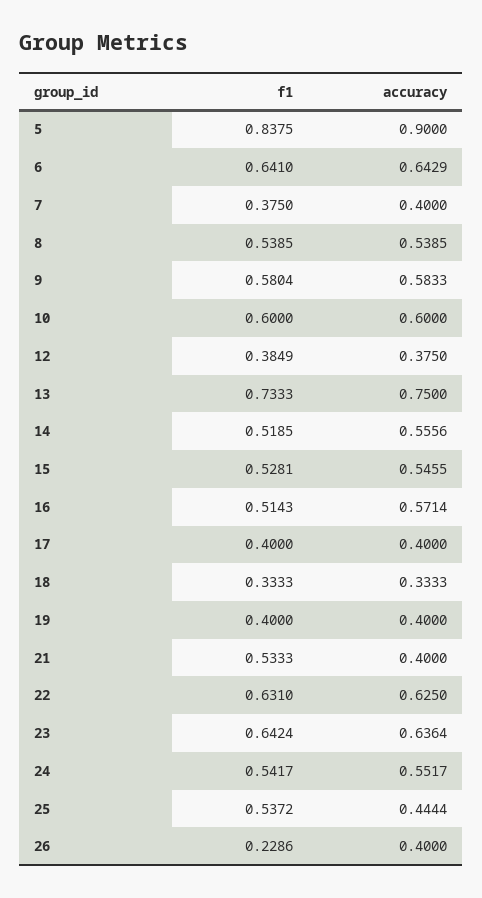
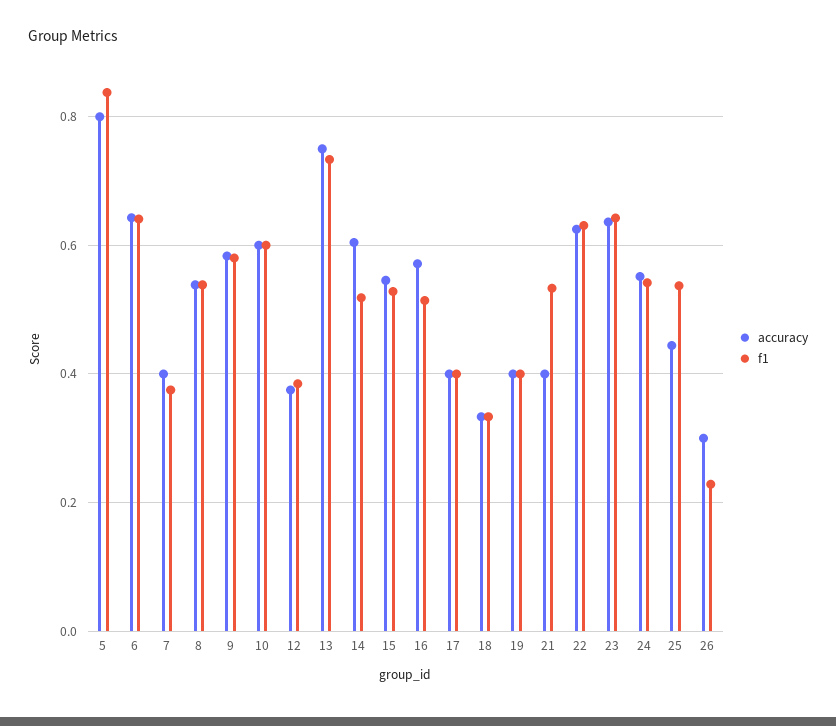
  {
    "f1": {
      "5": 0.8375,
      "6": 0.641,
      "7": 0.375,
      "8": 0.5385,
      "9": 0.5804,
      "10": 0.6,
      "12": 0.3849,
      "13": 0.7333,
      "14": 0.5185,
      "15": 0.5281,
      "16": 0.5143,
      "17": 0.4,
      "18": 0.3333,
      "19": 0.4,
      "21": 0.5333,
      "22": 0.631,
      "23": 0.6424,
      "24": 0.5417,
      "25": 0.5372,
      "26": 0.2286
    },
    "accuracy": {
-     "5": 0.9,
+     "5": 0.8,
      "6": 0.6429,
      "7": 0.4,
      "8": 0.5385,
      "9": 0.5833,
      "10": 0.6,
      "12": 0.375,
      "13": 0.75,
-     "14": 0.5556,
+     "14": 0.6,
      "15": 0.5455,
      "16": 0.5714,
      "17": 0.4,
      "18": 0.3333,
      "19": 0.4,
      "21": 0.4,
      "22": 0.625,
      "23": 0.6364,
      "24": 0.5517,
      "25": 0.4444,
-     "26": 0.4
+     "26": 0.3
    }
  }

